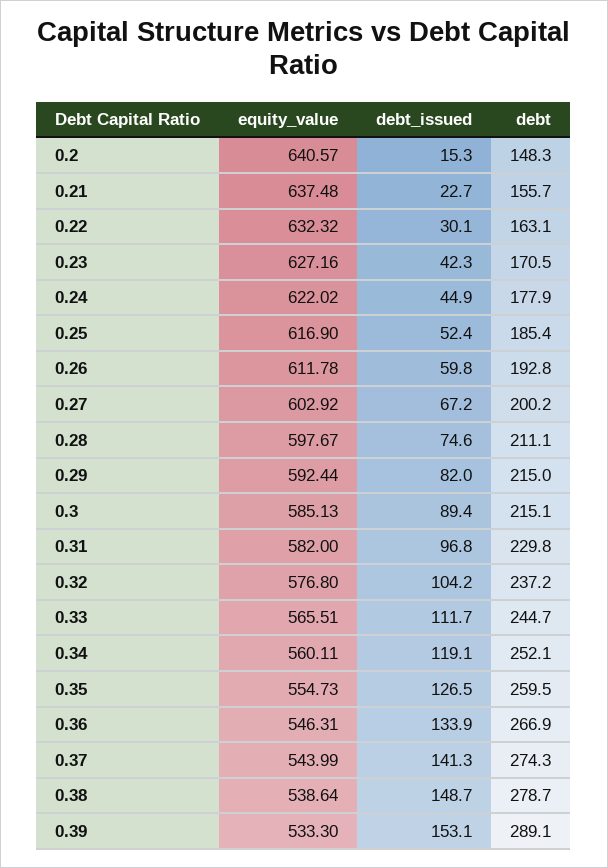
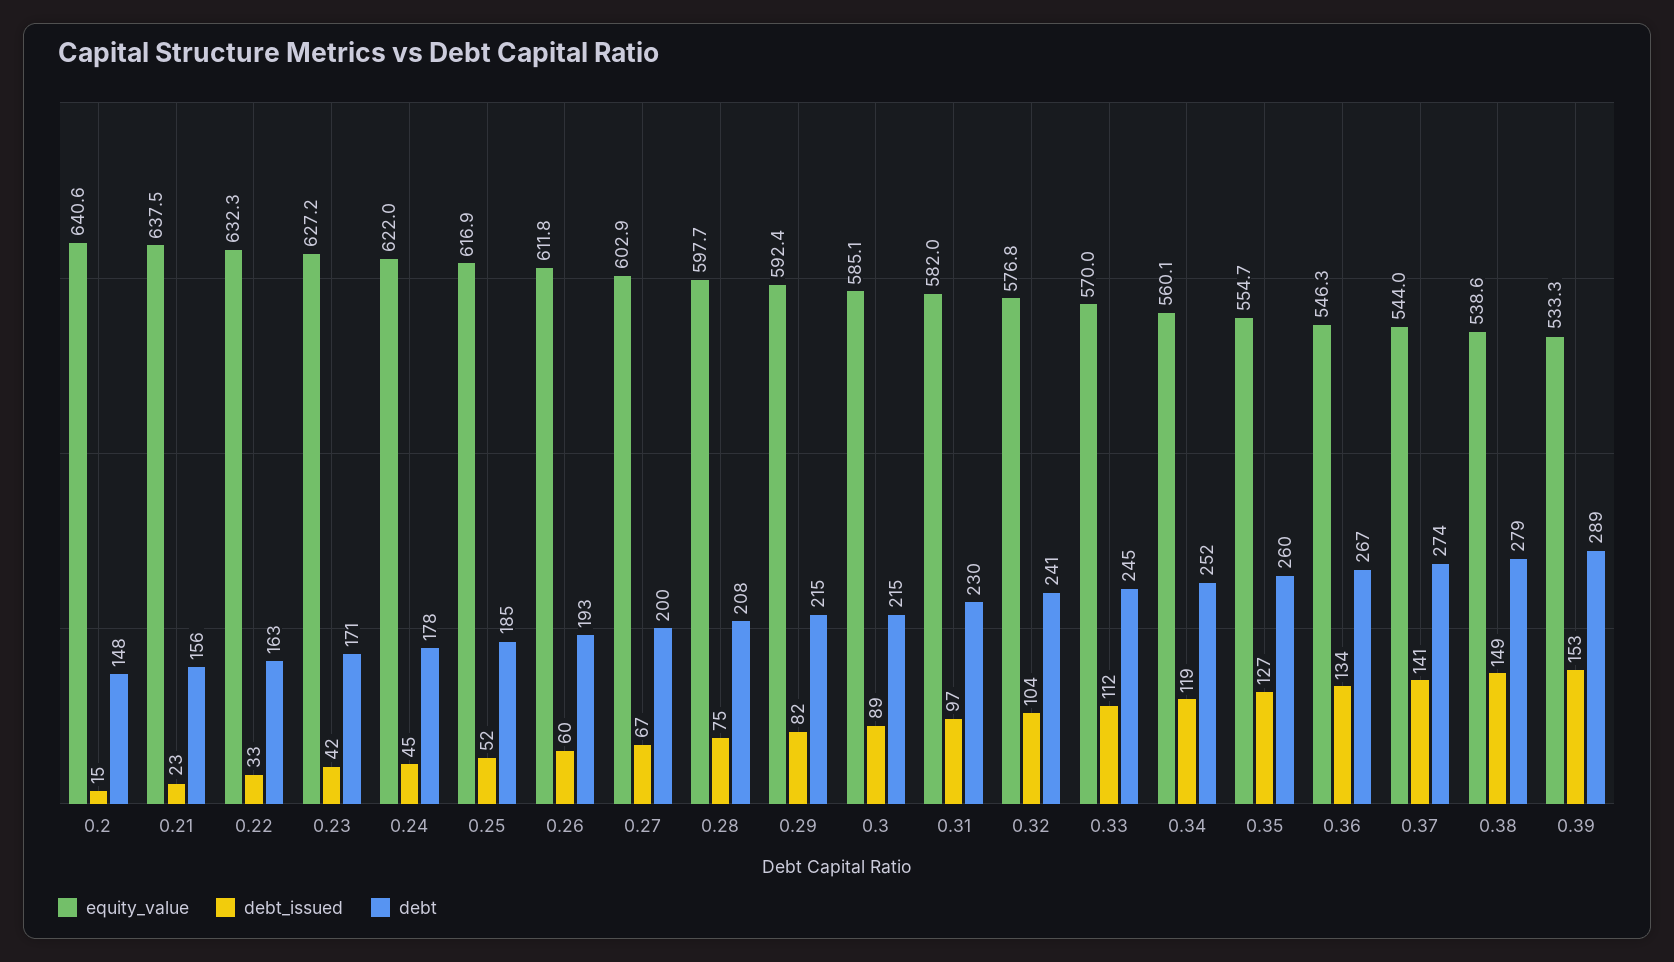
  {
    "equity_value": {
      "0.2": 640.57,
      "0.21": 637.48,
      "0.22": 632.32,
      "0.23": 627.16,
      "0.24": 622.02,
      "0.25": 616.9,
      "0.26": 611.78,
      "0.27": 602.92,
      "0.28": 597.67,
      "0.29": 592.44,
      "0.3": 585.13,
      "0.31": 582,
      "0.32": 576.8,
-     "0.33": 565.51,
+     "0.33": 570,
      "0.34": 560.11,
      "0.35": 554.73,
      "0.36": 546.31,
      "0.37": 543.99,
      "0.38": 538.64,
      "0.39": 533.3
    },
    "debt_issued": {
      "0.2": 15.3,
      "0.21": 22.7,
-     "0.22": 30.1,
+     "0.22": 33,
      "0.23": 42.3,
      "0.24": 44.9,
      "0.25": 52.4,
      "0.26": 59.8,
      "0.27": 67.2,
      "0.28": 74.6,
      "0.29": 82,
      "0.3": 89.4,
      "0.31": 96.8,
      "0.32": 104.2,
      "0.33": 111.7,
      "0.34": 119.1,
      "0.35": 126.5,
      "0.36": 133.9,
      "0.37": 141.3,
      "0.38": 148.7,
      "0.39": 153.1
    },
    "debt": {
      "0.2": 148.3,
      "0.21": 155.7,
      "0.22": 163.1,
      "0.23": 170.5,
      "0.24": 177.9,
      "0.25": 185.4,
      "0.26": 192.8,
      "0.27": 200.2,
-     "0.28": 211.1,
+     "0.28": 208,
      "0.29": 215,
      "0.3": 215.1,
      "0.31": 229.8,
-     "0.32": 237.2,
+     "0.32": 241,
      "0.33": 244.7,
      "0.34": 252.1,
      "0.35": 259.5,
      "0.36": 266.9,
      "0.37": 274.3,
      "0.38": 278.7,
      "0.39": 289.1
    }
  }

